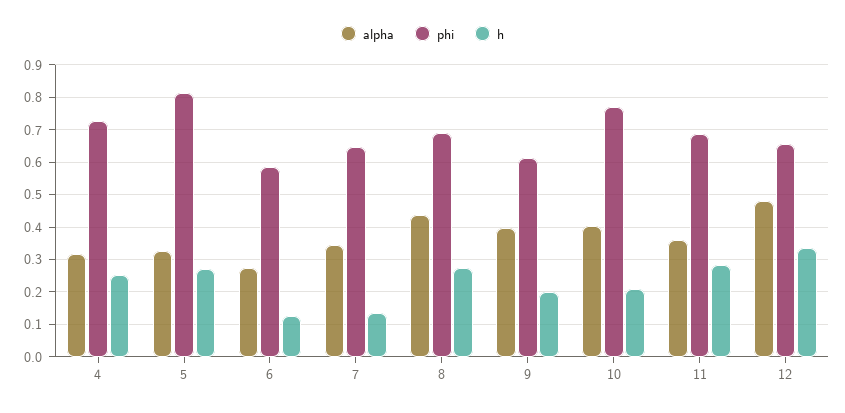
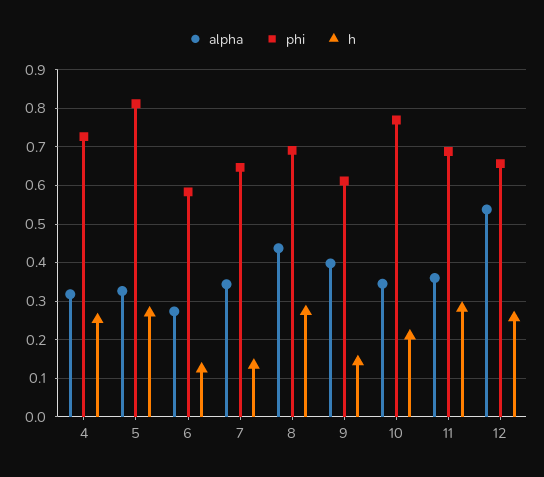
  {
    "alpha": {
      "4": 0.32,
      "5": 0.32,
      "6": 0.28,
      "7": 0.34,
      "8": 0.44,
      "9": 0.4,
-     "10": 0.4,
+     "10": 0.34,
      "11": 0.36,
-     "12": 0.48
+     "12": 0.54
    },
    "phi": {
      "4": 0.72,
      "5": 0.82,
      "6": 0.58,
      "7": 0.64,
      "8": 0.7,
      "9": 0.62,
      "10": 0.78,
      "11": 0.68,
      "12": 0.66
    },
    "h": {
      "4": 0.26,
      "5": 0.26,
      "6": 0.12,
      "7": 0.14,
      "8": 0.28,
-     "9": 0.2,
+     "9": 0.14,
      "10": 0.2,
      "11": 0.28,
-     "12": 0.34
+     "12": 0.26
    }
  }

